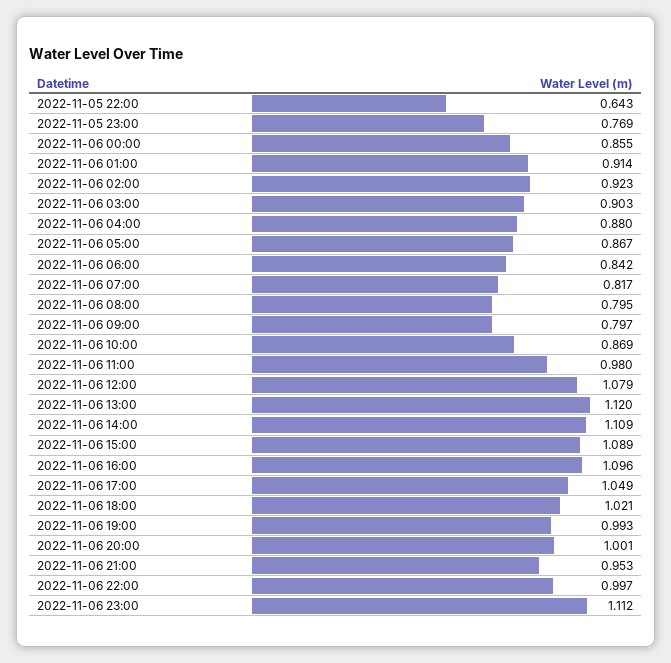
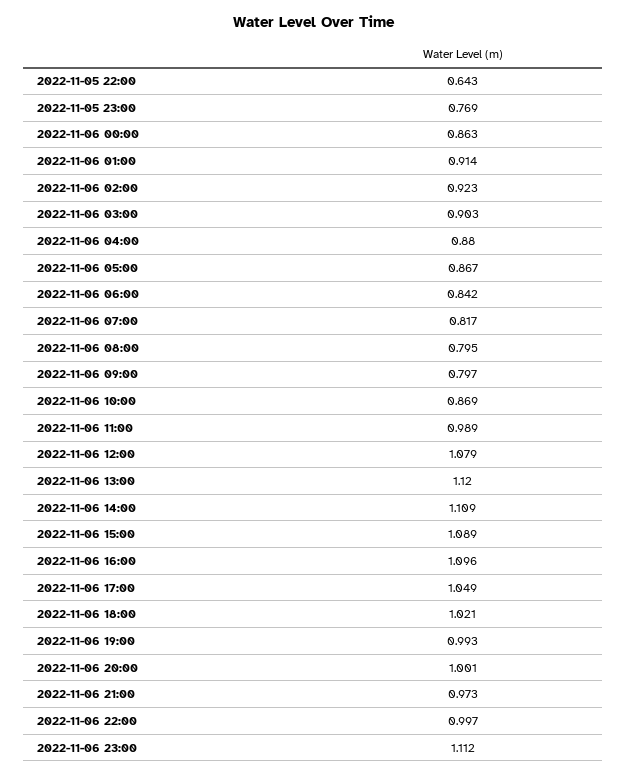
  {
    "2022-11-05 22:00": 0.643,
    "2022-11-05 23:00": 0.769,
-   "2022-11-06 00:00": 0.855,
+   "2022-11-06 00:00": 0.863,
    "2022-11-06 01:00": 0.914,
    "2022-11-06 02:00": 0.923,
    "2022-11-06 03:00": 0.903,
    "2022-11-06 04:00": 0.88,
    "2022-11-06 05:00": 0.867,
    "2022-11-06 06:00": 0.842,
    "2022-11-06 07:00": 0.817,
    "2022-11-06 08:00": 0.795,
    "2022-11-06 09:00": 0.797,
    "2022-11-06 10:00": 0.869,
-   "2022-11-06 11:00": 0.98,
+   "2022-11-06 11:00": 0.989,
    "2022-11-06 12:00": 1.079,
    "2022-11-06 13:00": 1.12,
    "2022-11-06 14:00": 1.109,
    "2022-11-06 15:00": 1.089,
    "2022-11-06 16:00": 1.096,
    "2022-11-06 17:00": 1.049,
    "2022-11-06 18:00": 1.021,
    "2022-11-06 19:00": 0.993,
    "2022-11-06 20:00": 1.001,
-   "2022-11-06 21:00": 0.953,
+   "2022-11-06 21:00": 0.973,
    "2022-11-06 22:00": 0.997,
    "2022-11-06 23:00": 1.112
  }

